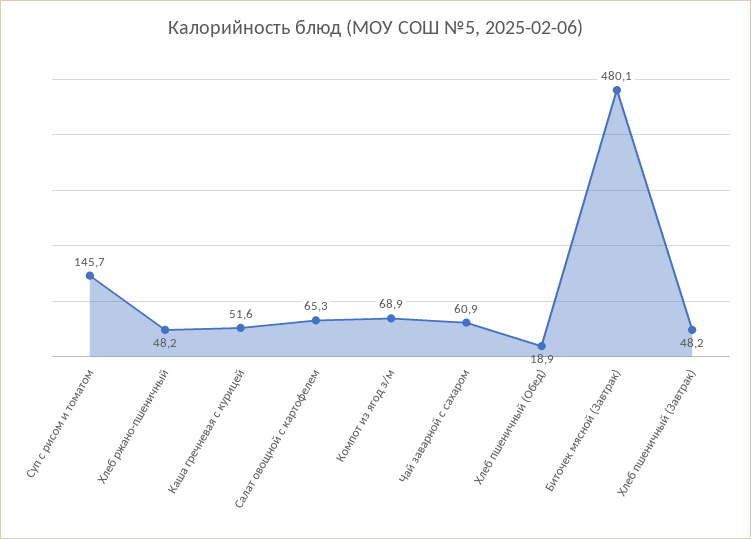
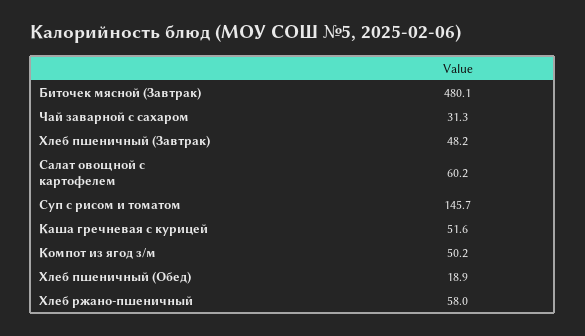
  {
    "Суп с рисом и томатом": 145.7,
-   "Хлеб ржано-пшеничный": 48.2,
+   "Хлеб ржано-пшеничный": 58,
    "Каша гречневая с курицей": 51.6,
-   "Салат овощной с картофелем": 65.3,
+   "Салат овощной с картофелем": 60.2,
-   "Компот из ягод з/м": 68.9,
+   "Компот из ягод з/м": 50.2,
-   "Чай заварной с сахаром": 60.9,
+   "Чай заварной с сахаром": 31.3,
    "Хлеб пшеничный (Обед)": 18.9,
    "Биточек мясной (Завтрак)": 480.1,
    "Хлеб пшеничный (Завтрак)": 48.2
  }

